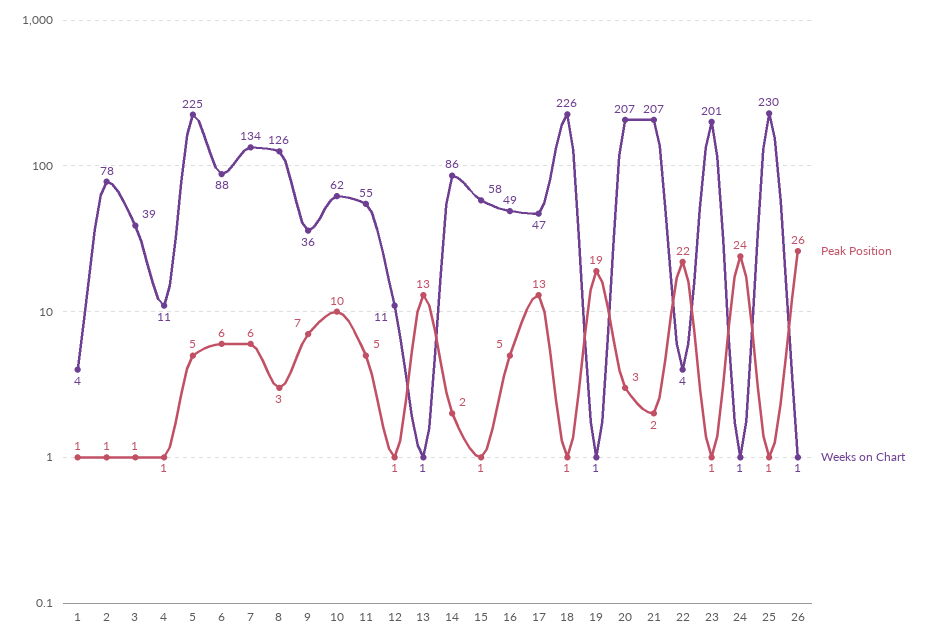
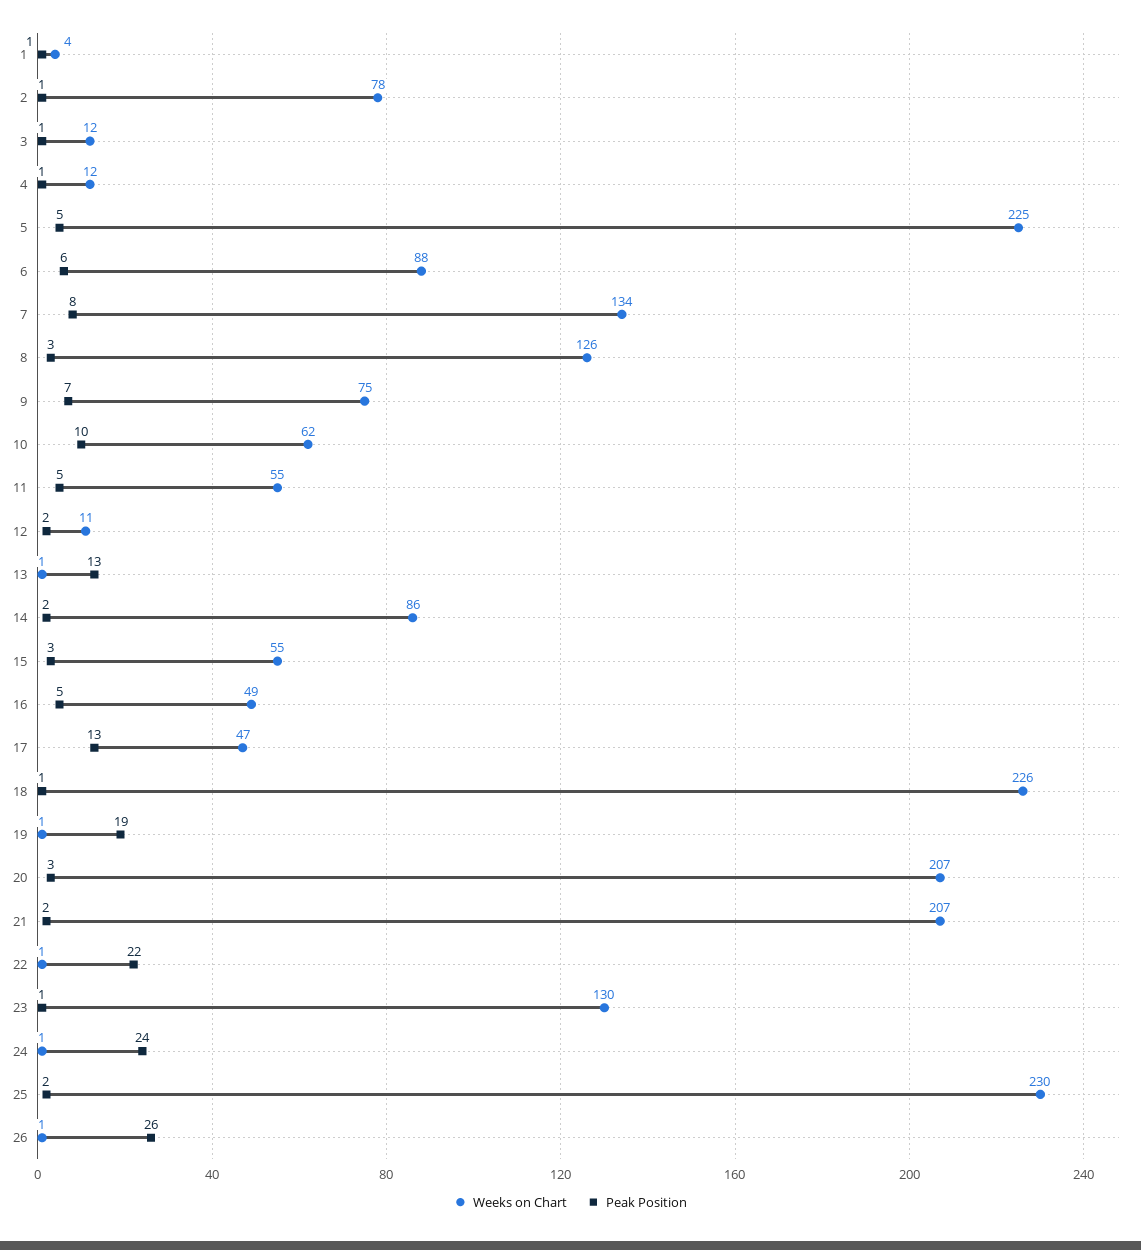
  {
    "Peak Position": {
      "1": 1,
      "2": 1,
      "3": 1,
      "4": 1,
      "5": 5,
      "6": 6,
-     "7": 6,
+     "7": 8,
      "8": 3,
      "9": 7,
      "10": 10,
      "11": 5,
-     "12": 1,
+     "12": 2,
      "13": 13,
      "14": 2,
-     "15": 1,
+     "15": 3,
      "16": 5,
      "17": 13,
      "18": 1,
      "19": 19,
      "20": 3,
      "21": 2,
      "22": 22,
      "23": 1,
      "24": 24,
-     "25": 1,
+     "25": 2,
      "26": 26
    },
    "Weeks on Chart": {
      "1": 4,
      "2": 78,
-     "3": 39,
+     "3": 12,
-     "4": 11,
+     "4": 12,
      "5": 225,
      "6": 88,
      "7": 134,
      "8": 126,
-     "9": 36,
+     "9": 75,
      "10": 62,
      "11": 55,
      "12": 11,
      "13": 1,
      "14": 86,
-     "15": 58,
+     "15": 55,
      "16": 49,
      "17": 47,
      "18": 226,
      "19": 1,
      "20": 207,
      "21": 207,
-     "22": 4,
+     "22": 1,
-     "23": 201,
+     "23": 130,
      "24": 1,
      "25": 230,
      "26": 1
    }
  }

